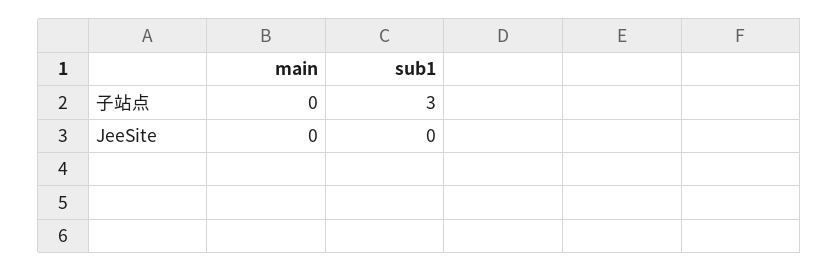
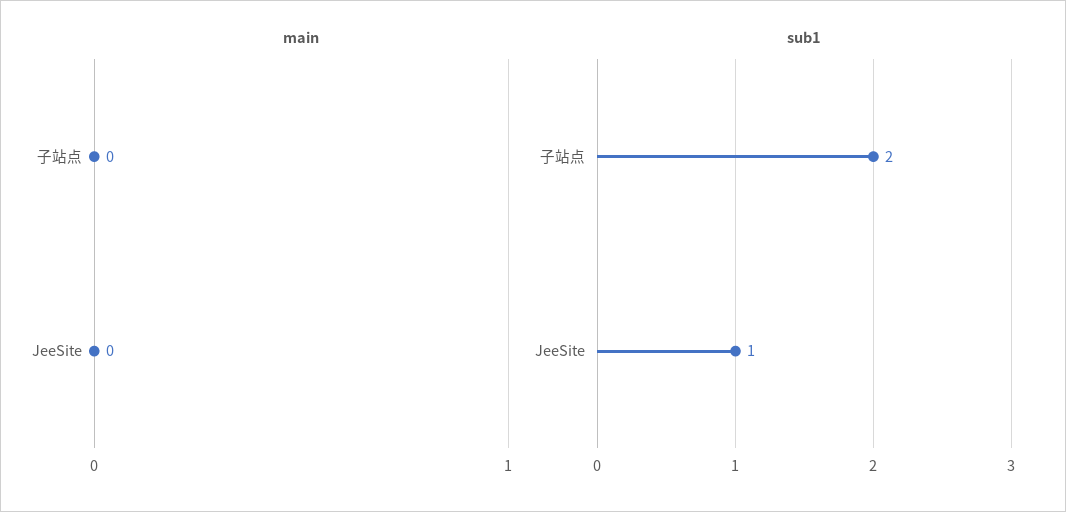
  {
    "main": {
      "子站点": 0,
      "JeeSite": 0
    },
    "sub1": {
-     "子站点": 3,
+     "子站点": 2,
-     "JeeSite": 0
+     "JeeSite": 1
    }
  }

